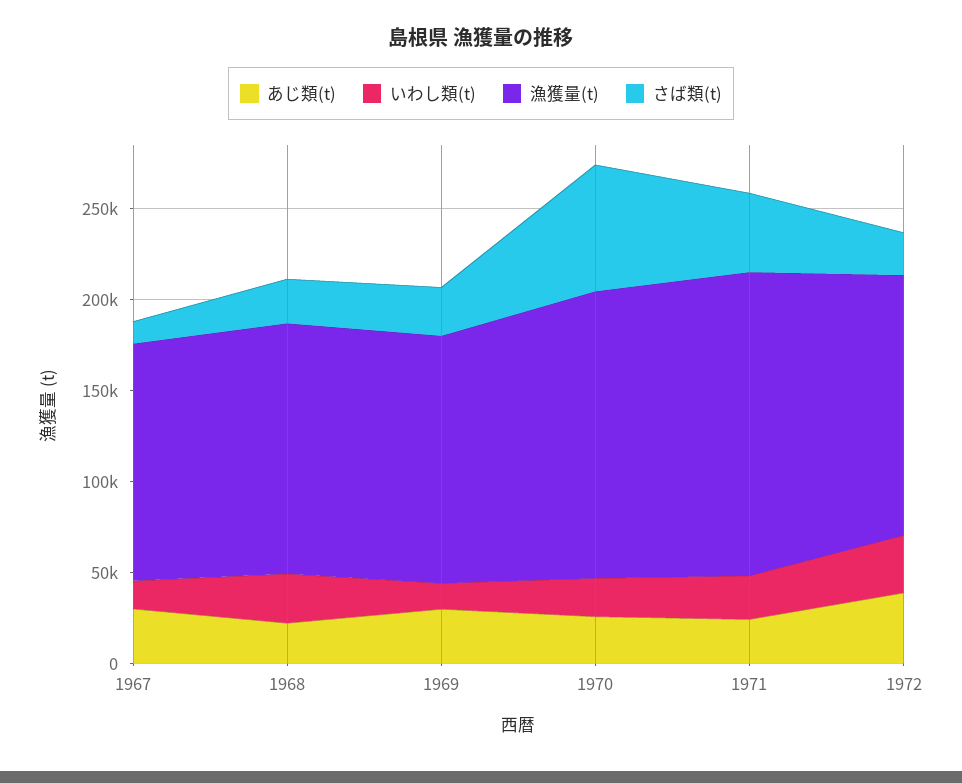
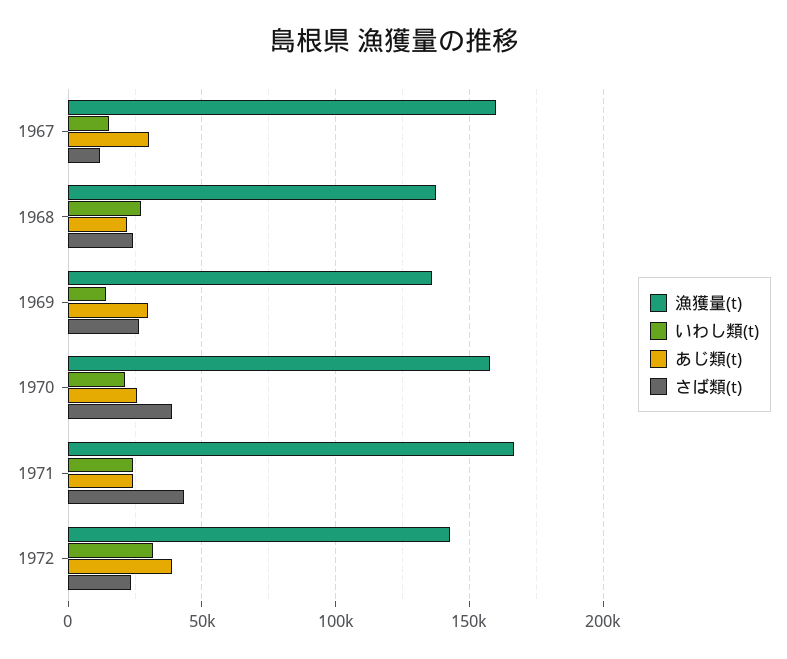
  {
    "あじ類(t)": {
      "1967": 30000,
      "1968": 20000,
      "1969": 30000,
      "1970": 25000,
      "1971": 25000,
      "1972": 40000
    },
    "いわし類(t)": {
      "1967": 15000,
      "1968": 25000,
      "1969": 15000,
      "1970": 20000,
      "1971": 25000,
      "1972": 30000
    },
    "漁獲量(t)": {
-     "1967": 130000,
+     "1967": 160000,
      "1968": 140000,
      "1969": 135000,
      "1970": 160000,
      "1971": 165000,
      "1972": 145000
    },
    "さば類(t)": {
      "1967": 10000,
      "1968": 25000,
      "1969": 25000,
-     "1970": 70000,
+     "1970": 40000,
      "1971": 45000,
      "1972": 25000
    }
  }

